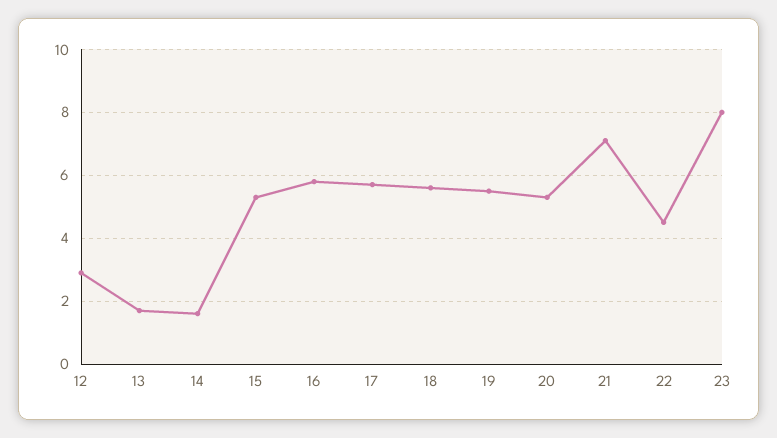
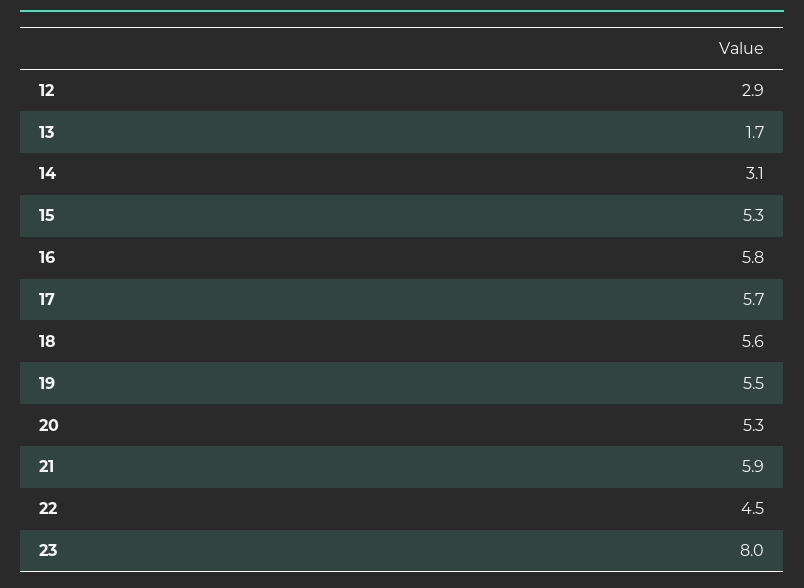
  {
    "12": 2.9,
    "13": 1.7,
-   "14": 1.5,
+   "14": 3.1,
    "15": 5.3,
    "16": 5.8,
    "17": 5.7,
    "18": 5.6,
    "19": 5.5,
    "20": 5.3,
-   "21": 7,
+   "21": 5.9,
    "22": 4.5,
    "23": 8
  }

